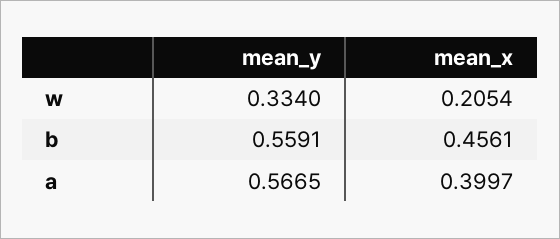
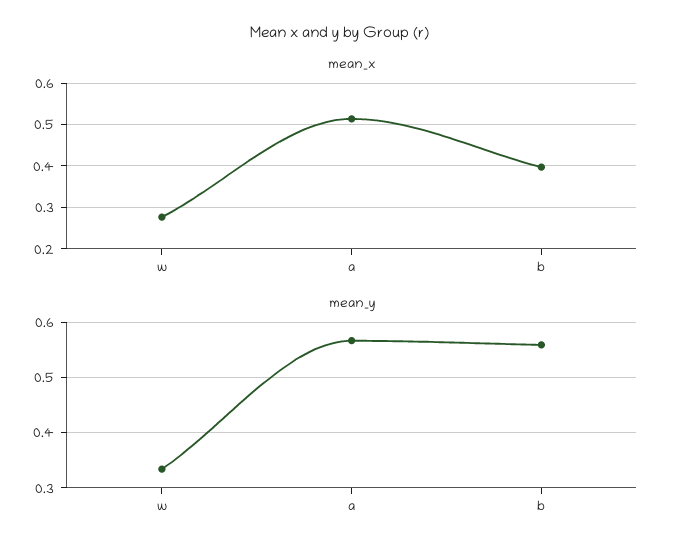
  {
    "mean_y": {
      "w": 0.334,
      "b": 0.5591,
      "a": 0.5665
    },
    "mean_x": {
-     "w": 0.2054,
+     "w": 0.28,
-     "b": 0.4561,
+     "b": 0.4,
-     "a": 0.3997
+     "a": 0.52
    }
  }

